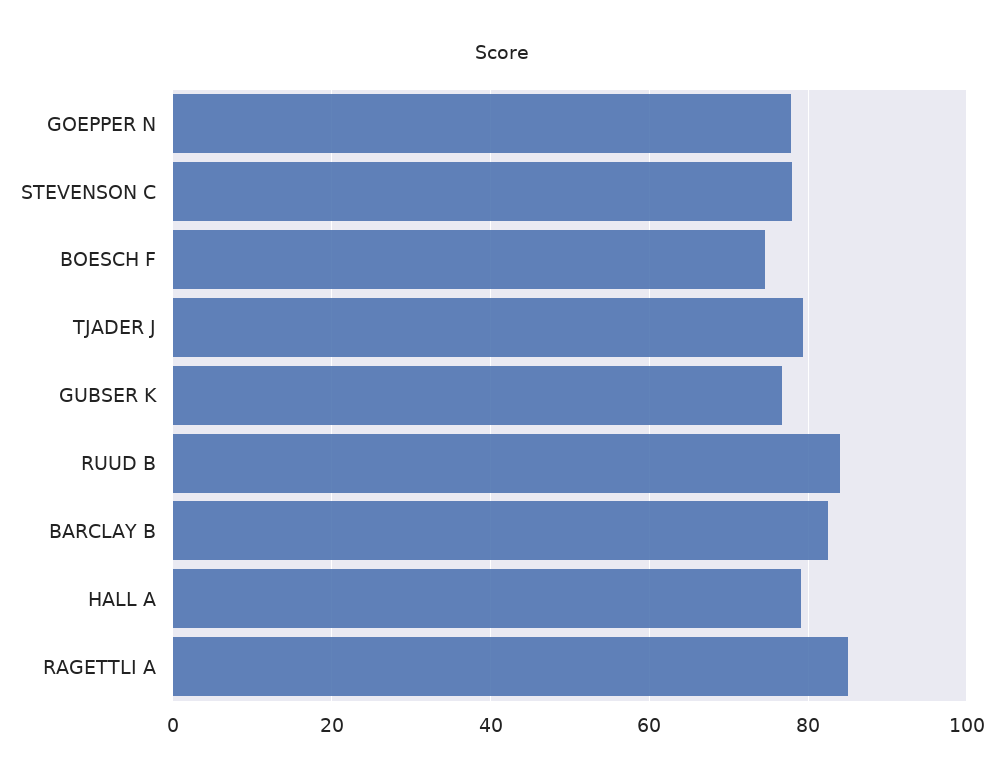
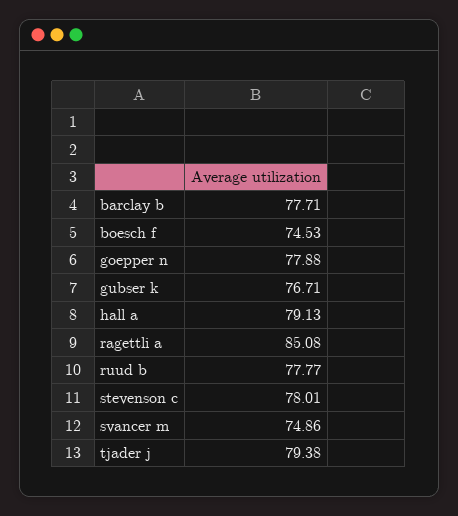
  {
    "GOEPPER N": 77.88,
    "STEVENSON C": 78.01,
    "BOESCH F": 74.53,
    "TJADER J": 79.38,
    "GUBSER K": 76.71,
-   "RUUD B": 84,
+   "RUUD B": 77.77,
-   "BARCLAY B": 82,
+   "BARCLAY B": 77.71,
    "HALL A": 79.13,
-   "RAGETTLI A": 85.08
+   "RAGETTLI A": 85.08,
+   "svancer m": 74.86
  }

